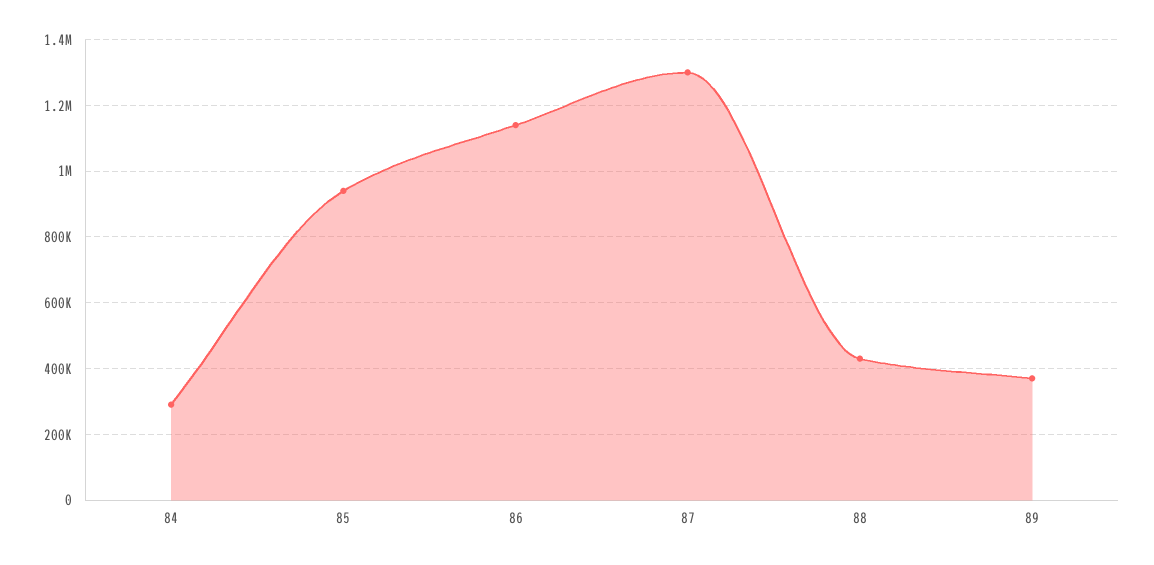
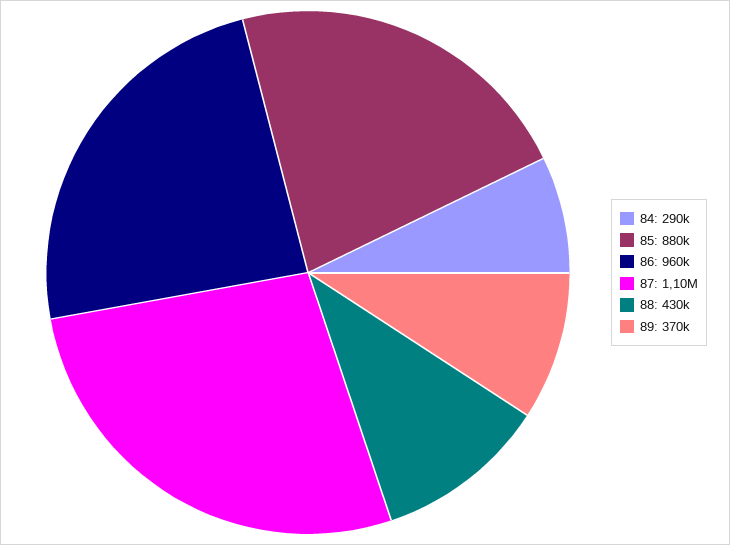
  {
    "84": 290000,
-   "85": 940000,
+   "85": 880000,
-   "86": 1140000,
+   "86": 960000,
-   "87": 1300000,
+   "87": 1100000,
    "88": 430000,
    "89": 370000
  }

